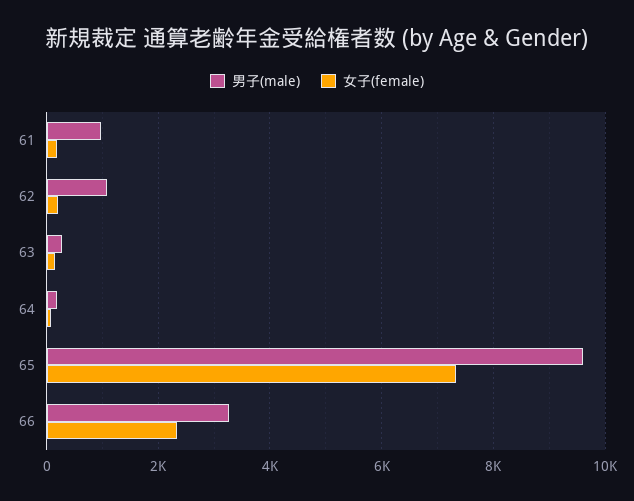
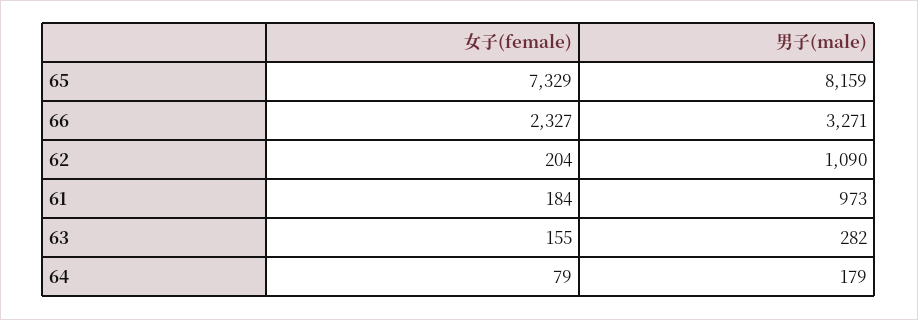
  {
    "男子(male)": {
      "61": 973,
      "62": 1090,
      "63": 282,
      "64": 179,
-     "65": 9600,
+     "65": 8159,
      "66": 3271
    },
    "女子(female)": {
      "61": 184,
      "62": 204,
      "63": 155,
      "64": 79,
      "65": 7329,
      "66": 2327
    }
  }

